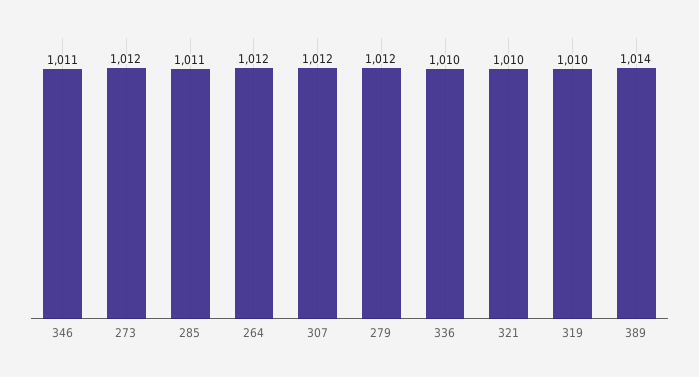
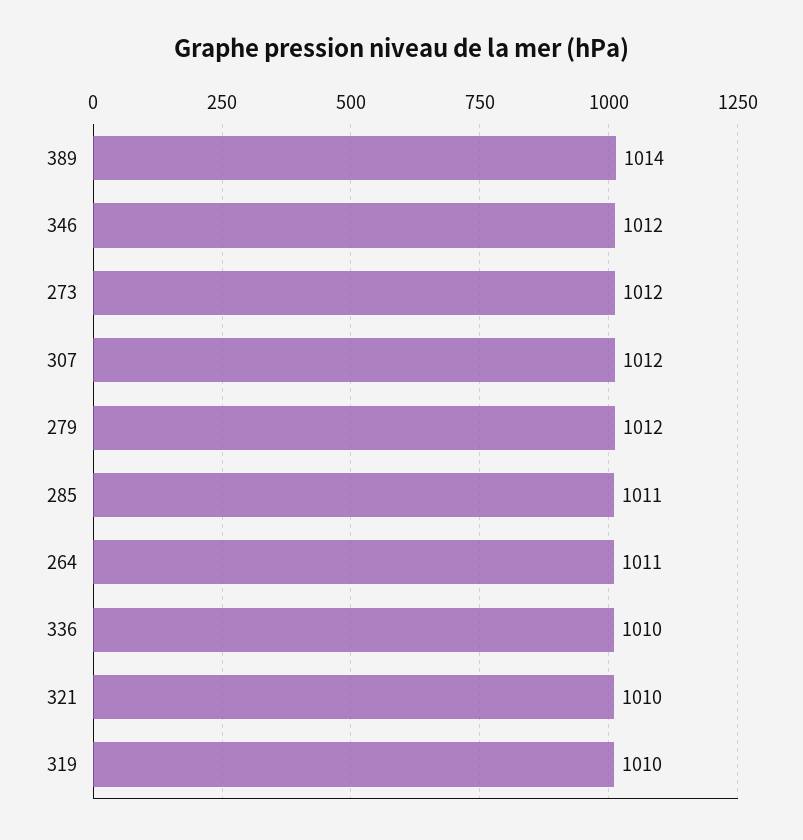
  {
-   "346": 1011,
+   "346": 1012,
    "273": 1012,
    "285": 1011,
-   "264": 1012,
+   "264": 1011,
    "307": 1012,
    "279": 1012,
    "336": 1010,
    "321": 1010,
    "319": 1010,
    "389": 1014
  }

